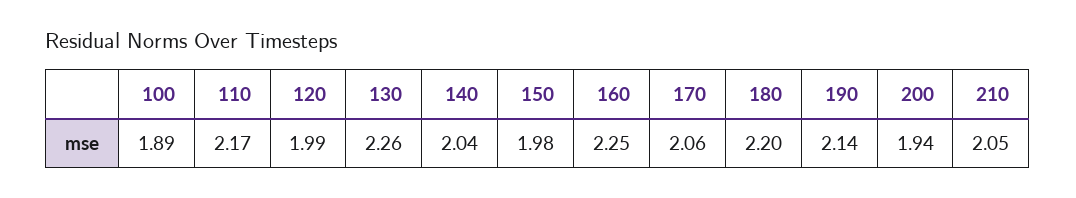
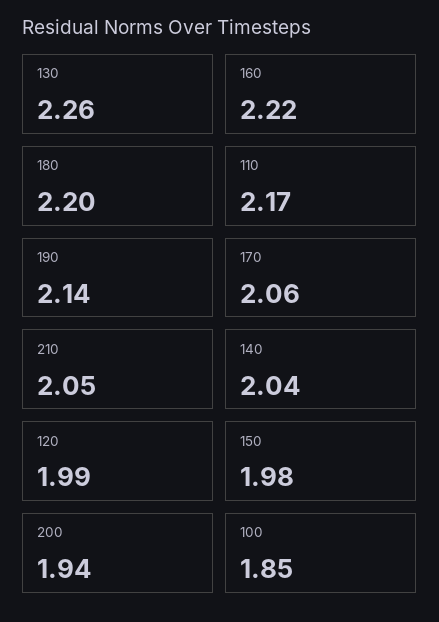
  {
-   "100": 1.89,
+   "100": 1.85,
    "110": 2.17,
    "120": 1.99,
    "130": 2.26,
    "140": 2.04,
    "150": 1.98,
-   "160": 2.25,
+   "160": 2.22,
    "170": 2.06,
    "180": 2.2,
    "190": 2.14,
    "200": 1.94,
    "210": 2.05
  }

